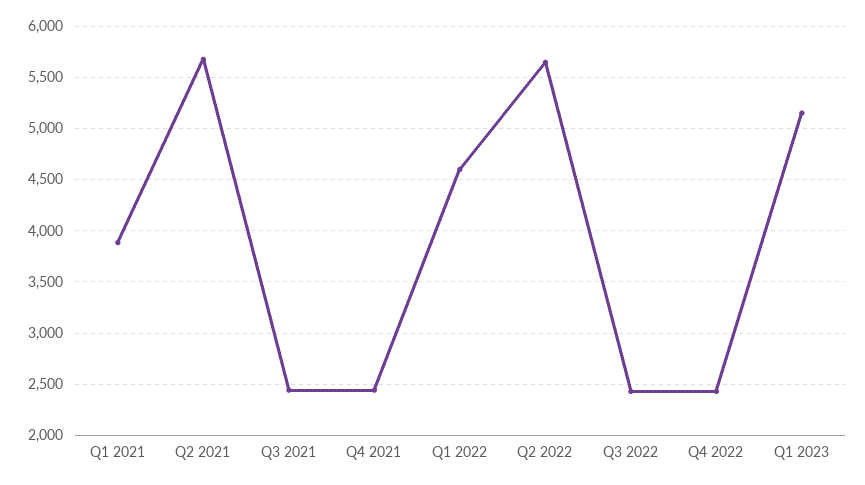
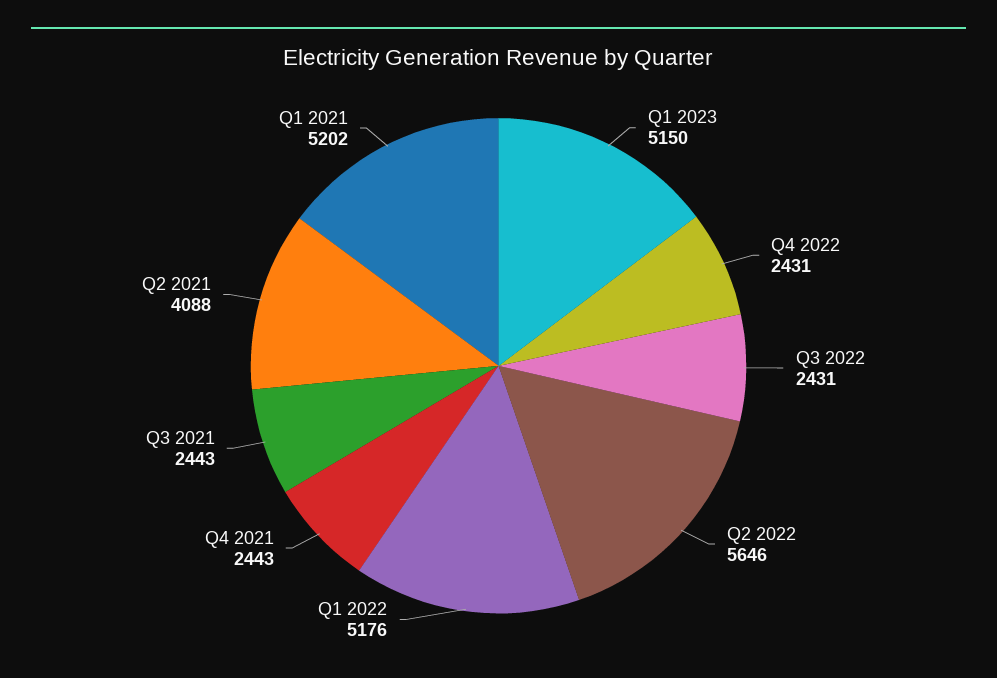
  {
-   "Q1 2021": 3900,
+   "Q1 2021": 5202,
-   "Q2 2021": 5700,
+   "Q2 2021": 4088,
    "Q3 2021": 2443,
    "Q4 2021": 2443,
-   "Q1 2022": 4600,
+   "Q1 2022": 5176,
    "Q2 2022": 5646,
    "Q3 2022": 2431,
    "Q4 2022": 2431,
    "Q1 2023": 5150
  }

